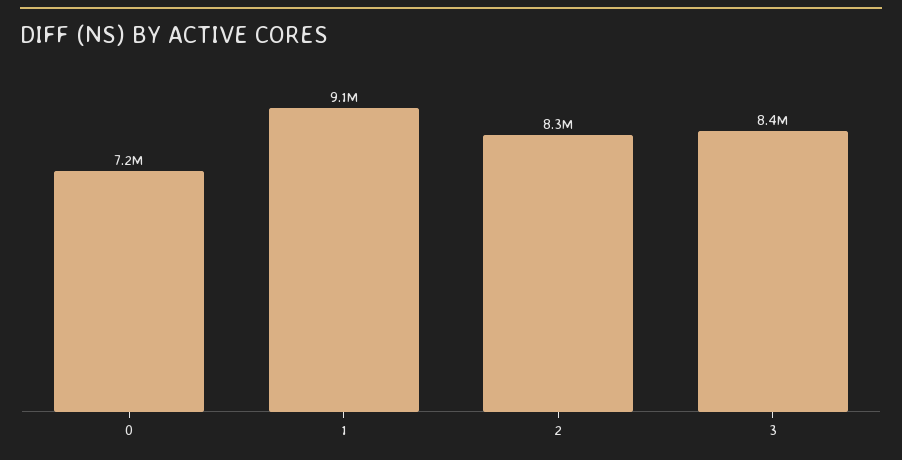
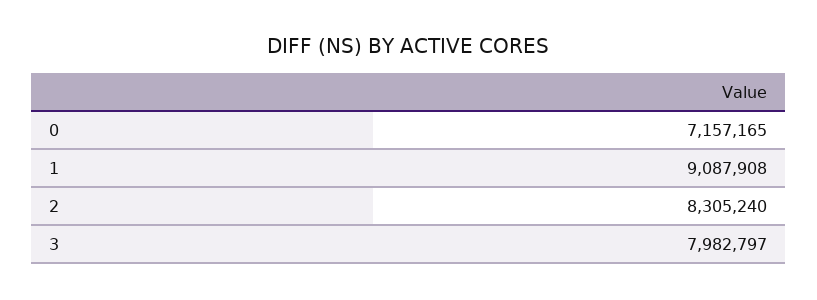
  {
    "0": 7157165,
    "1": 9087908,
    "2": 8305240,
-   "3": 8400000
+   "3": 7982797
  }

